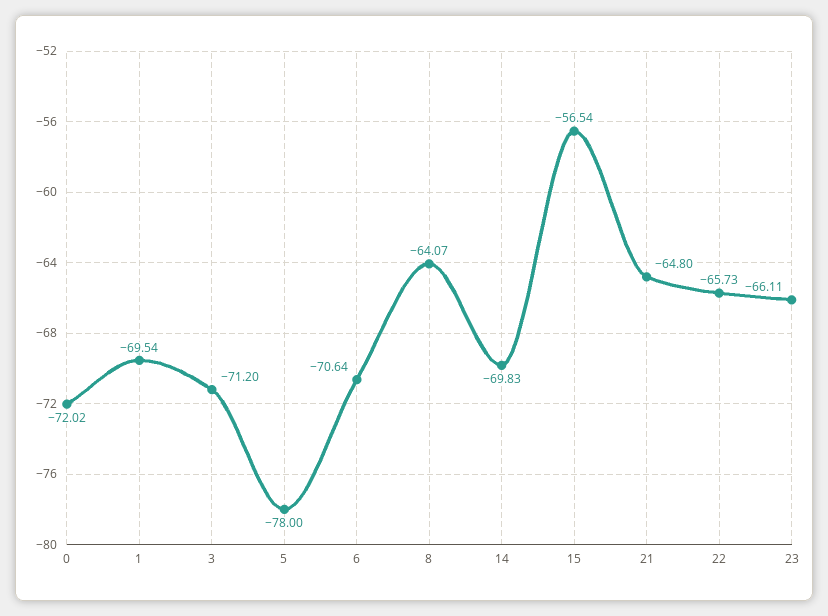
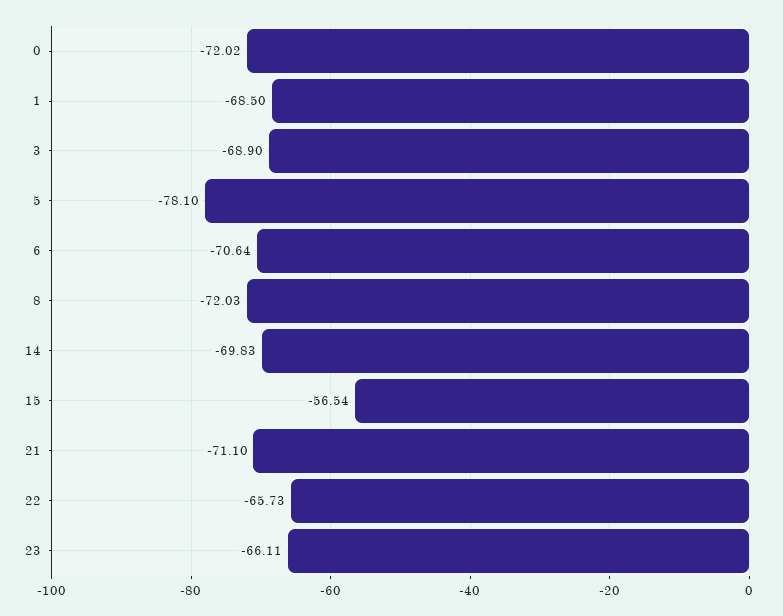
  {
    "0": -72.02,
-   "1": -69.54,
+   "1": -68.5,
-   "3": -71.2,
+   "3": -68.9,
-   "5": -78,
+   "5": -78.1,
    "6": -70.64,
-   "8": -64.07,
+   "8": -72.03,
    "14": -69.83,
    "15": -56.54,
-   "21": -64.8,
+   "21": -71.1,
    "22": -65.73,
    "23": -66.11
  }

